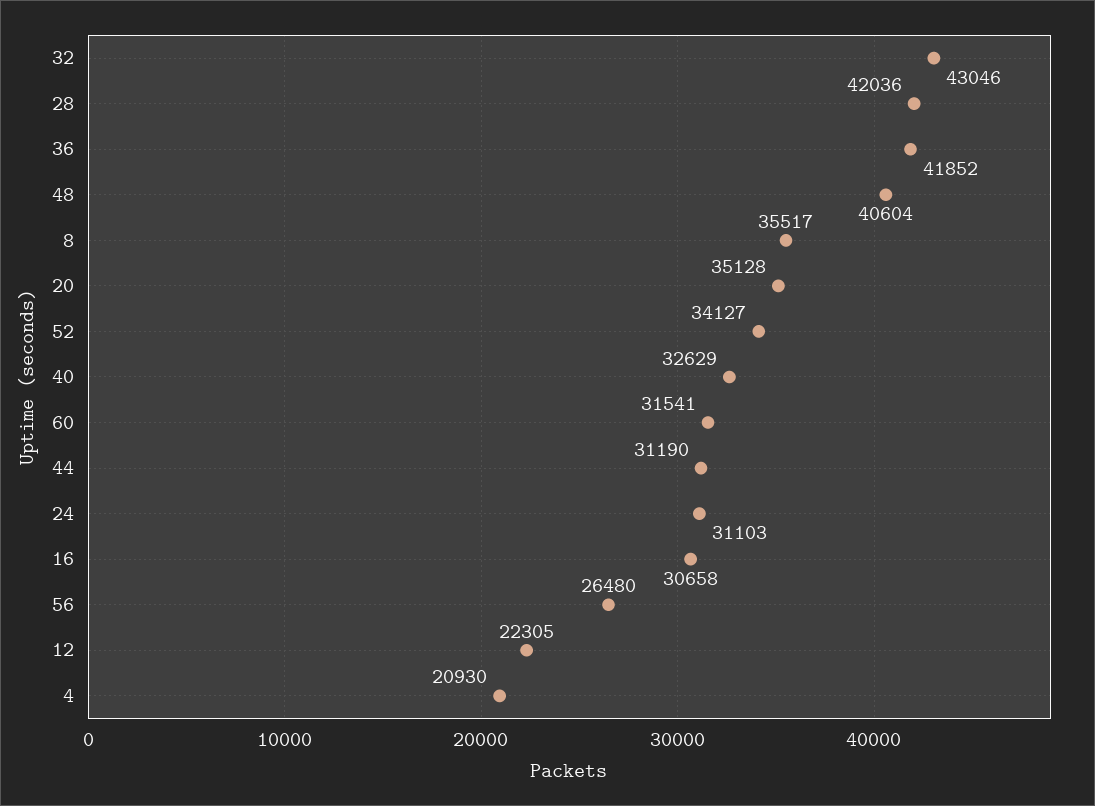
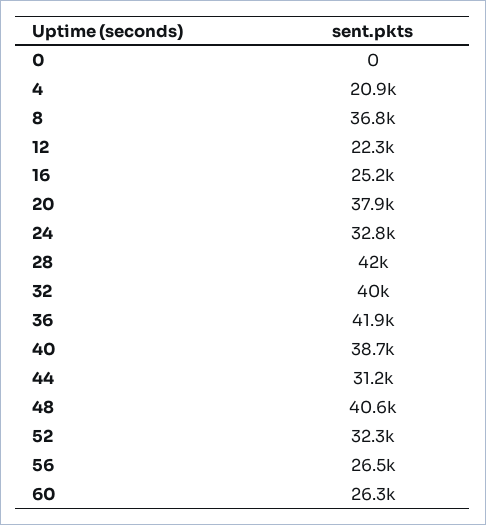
  {
-   "32": 43046,
+   "32": 40000,
    "28": 42036,
    "36": 41852,
    "48": 40604,
-   "8": 35517,
+   "8": 36800,
-   "20": 35128,
+   "20": 37900,
-   "52": 34127,
+   "52": 32300,
-   "40": 32629,
+   "40": 38700,
-   "60": 31541,
+   "60": 26300,
    "44": 31190,
-   "24": 31103,
+   "24": 32800,
-   "16": 30658,
+   "16": 25200,
    "56": 26480,
    "12": 22305,
-   "4": 20930
+   "4": 20930,
+   "0": 0
  }

